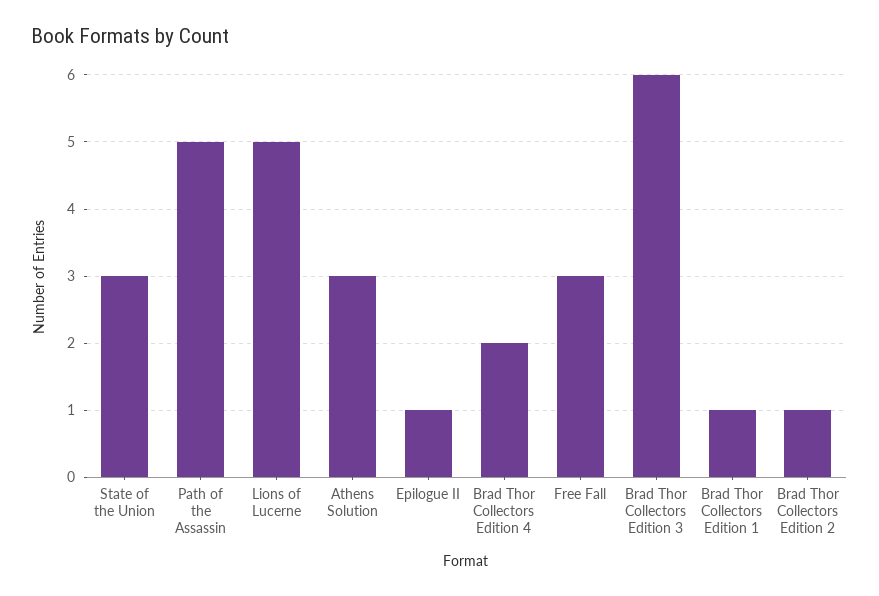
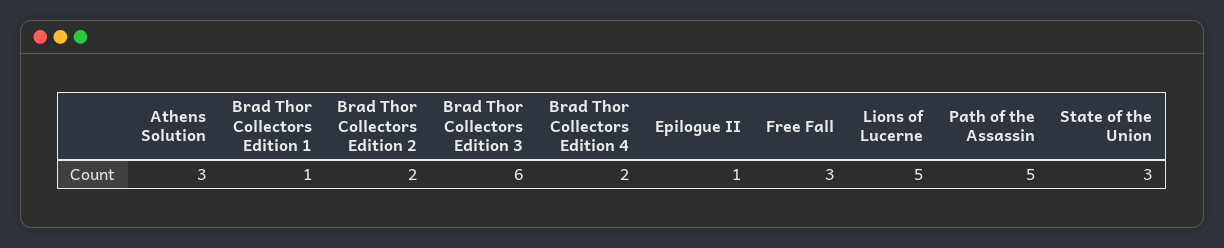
  {
    "State of the Union": 3,
    "Path of the Assassin": 5,
    "Lions of Lucerne": 5,
    "Athens Solution": 3,
    "Epilogue II": 1,
    "Brad Thor Collectors Edition 4": 2,
    "Free Fall": 3,
    "Brad Thor Collectors Edition 3": 6,
    "Brad Thor Collectors Edition 1": 1,
-   "Brad Thor Collectors Edition 2": 1
+   "Brad Thor Collectors Edition 2": 2
  }

